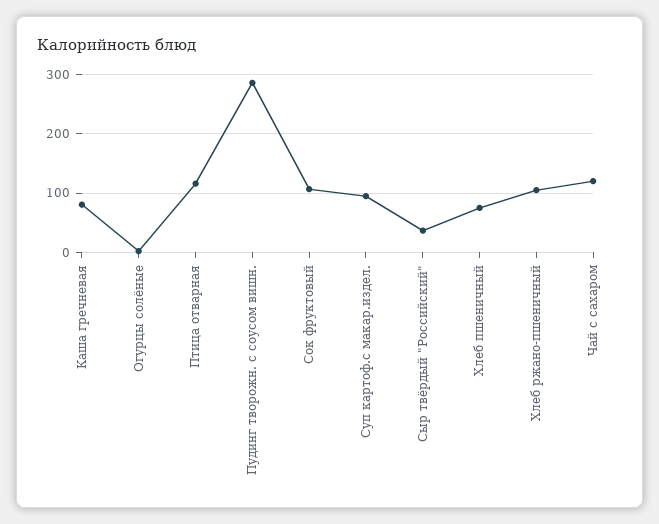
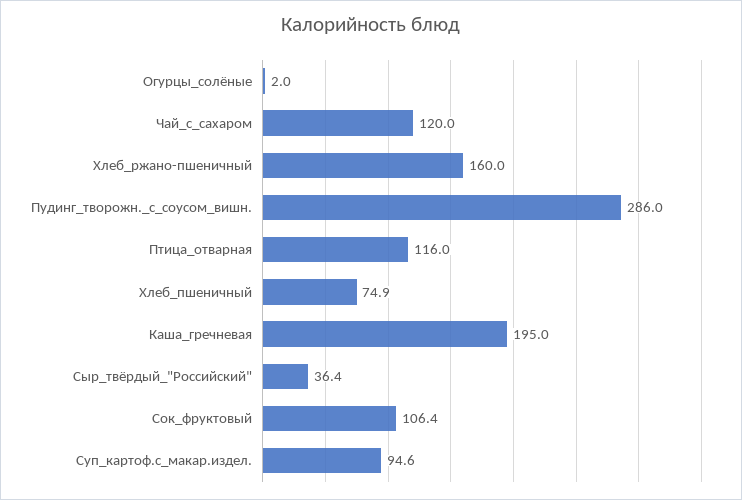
  {
-   "Каша гречневая": 80,
+   "Каша гречневая": 195,
    "Огурцы солёные": 2,
    "Птица отварная": 116,
    "Пудинг творожн. с соусом вишн.": 286,
    "Сок фруктовый": 106.4,
    "Суп картоф.с макар.издел.": 94.6,
    "Сыр твёрдый \"Российский\"": 36.4,
    "Хлеб пшеничный": 74.9,
-   "Хлеб ржано-пшеничный": 100,
+   "Хлеб ржано-пшеничный": 160,
    "Чай с сахаром": 120
  }

